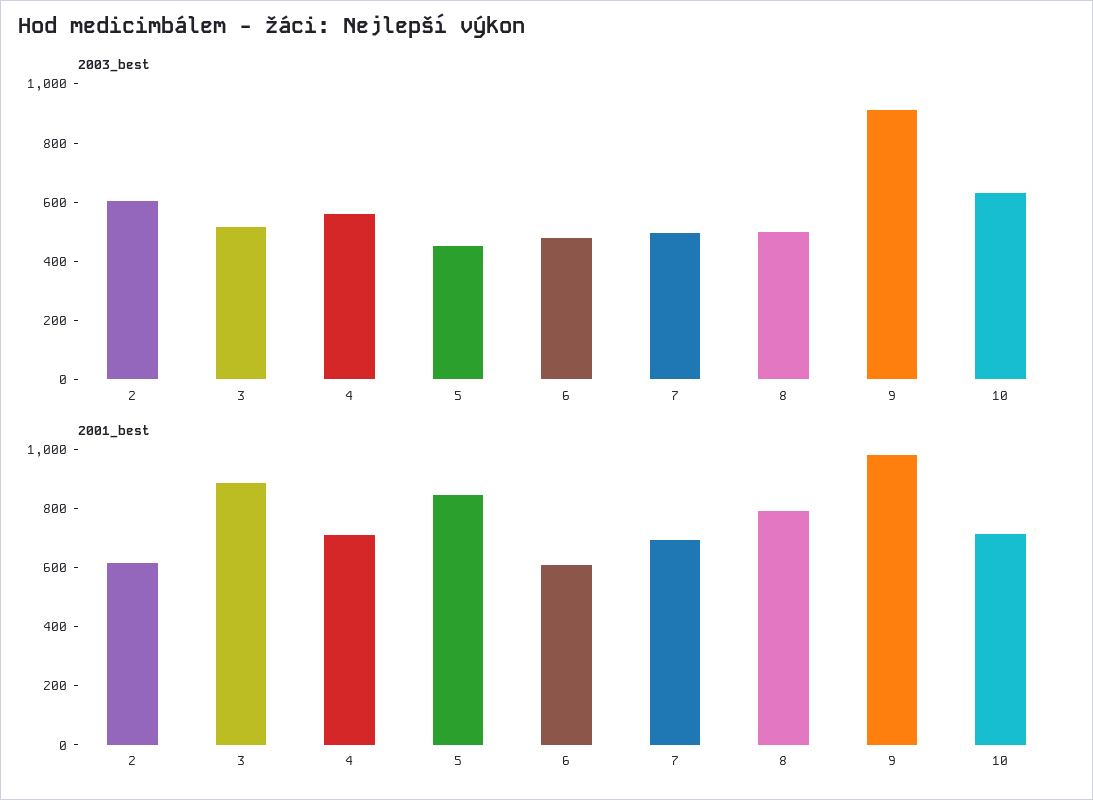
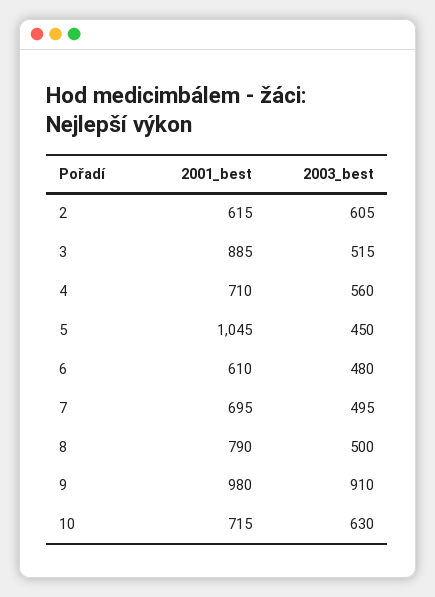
  {
    "2003_best": {
      "2": 605,
      "3": 515,
      "4": 560,
      "5": 450,
      "6": 480,
      "7": 495,
      "8": 500,
      "9": 910,
      "10": 630
    },
    "2001_best": {
      "2": 615,
      "3": 885,
      "4": 710,
-     "5": 850,
+     "5": 1045,
      "6": 610,
      "7": 695,
      "8": 790,
      "9": 980,
      "10": 715
    }
  }

